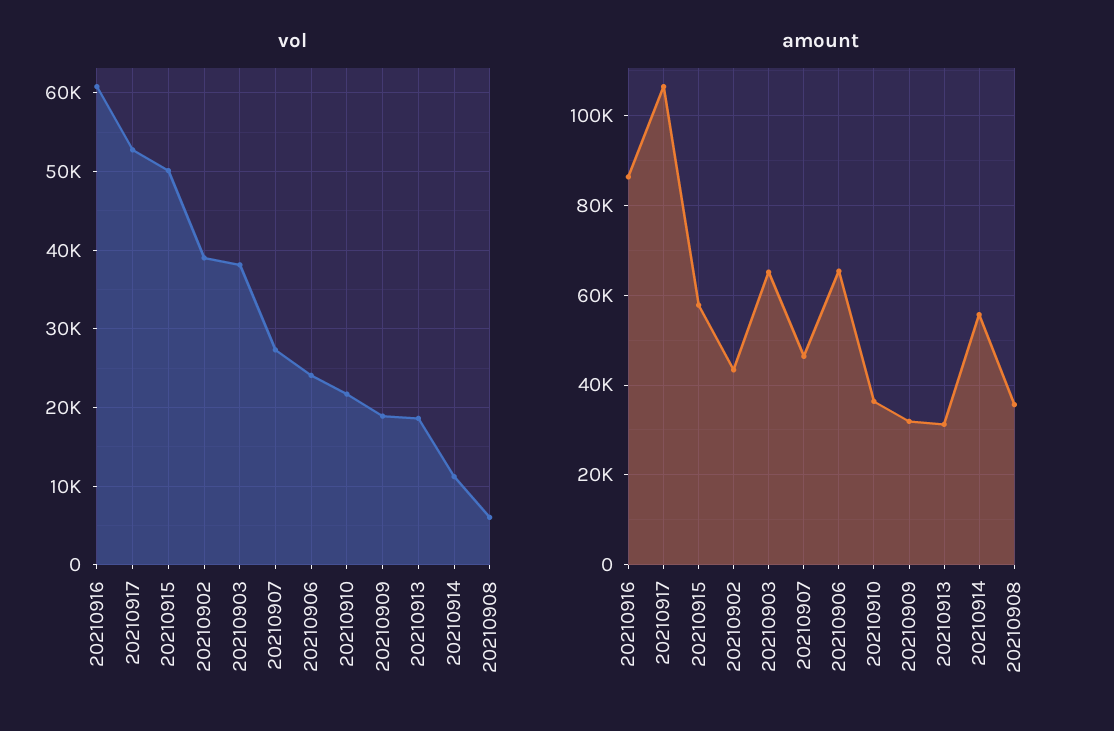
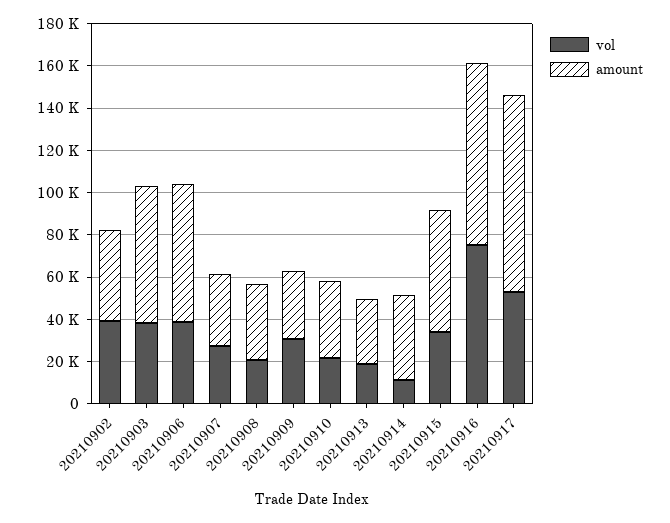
  {
    "vol": {
-     "20210916": 61000,
+     "20210916": 75000,
      "20210917": 53000,
-     "20210915": 50000,
+     "20210915": 35000,
      "20210902": 39000,
      "20210903": 38000,
      "20210907": 27000,
-     "20210906": 24000,
+     "20210906": 40000,
      "20210910": 22000,
-     "20210909": 19000,
+     "20210909": 30000,
      "20210913": 19000,
      "20210914": 11000,
-     "20210908": 6000
+     "20210908": 20000
    },
    "amount": {
      "20210916": 86000,
-     "20210917": 106000,
+     "20210917": 95000,
      "20210915": 58000,
      "20210902": 44000,
      "20210903": 66000,
-     "20210907": 46000,
+     "20210907": 35000,
      "20210906": 66000,
      "20210910": 36000,
      "20210909": 32000,
      "20210913": 32000,
-     "20210914": 56000,
+     "20210914": 40000,
      "20210908": 36000
    }
  }

